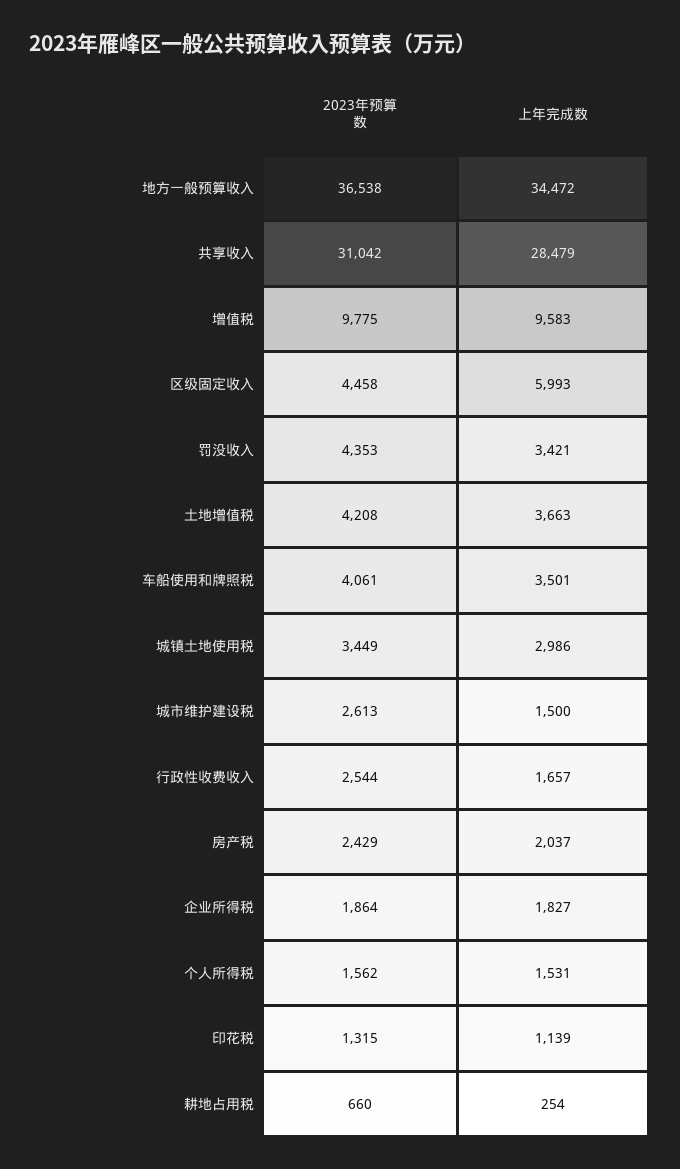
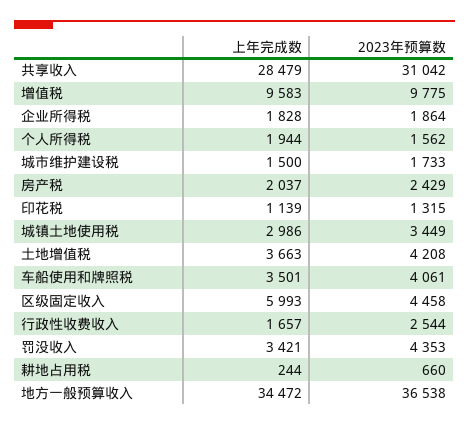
  {
    "2023年预算数": {
      "地方一般预算收入": 36538,
      "共享收入": 31042,
      "增值税": 9775,
      "区级固定收入": 4458,
      "罚没收入": 4353,
      "土地增值税": 4208,
      "车船使用和牌照税": 4061,
      "城镇土地使用税": 3449,
-     "城市维护建设税": 2613,
+     "城市维护建设税": 1733,
      "行政性收费收入": 2544,
      "房产税": 2429,
      "企业所得税": 1864,
      "个人所得税": 1562,
      "印花税": 1315,
      "耕地占用税": 660
    },
    "上年完成数": {
      "地方一般预算收入": 34472,
      "共享收入": 28479,
      "增值税": 9583,
      "区级固定收入": 5993,
      "罚没收入": 3421,
      "土地增值税": 3663,
      "车船使用和牌照税": 3501,
      "城镇土地使用税": 2986,
      "城市维护建设税": 1500,
      "行政性收费收入": 1657,
      "房产税": 2037,
-     "企业所得税": 1827,
+     "企业所得税": 1828,
-     "个人所得税": 1531,
+     "个人所得税": 1944,
      "印花税": 1139,
-     "耕地占用税": 254
+     "耕地占用税": 244
    }
  }

